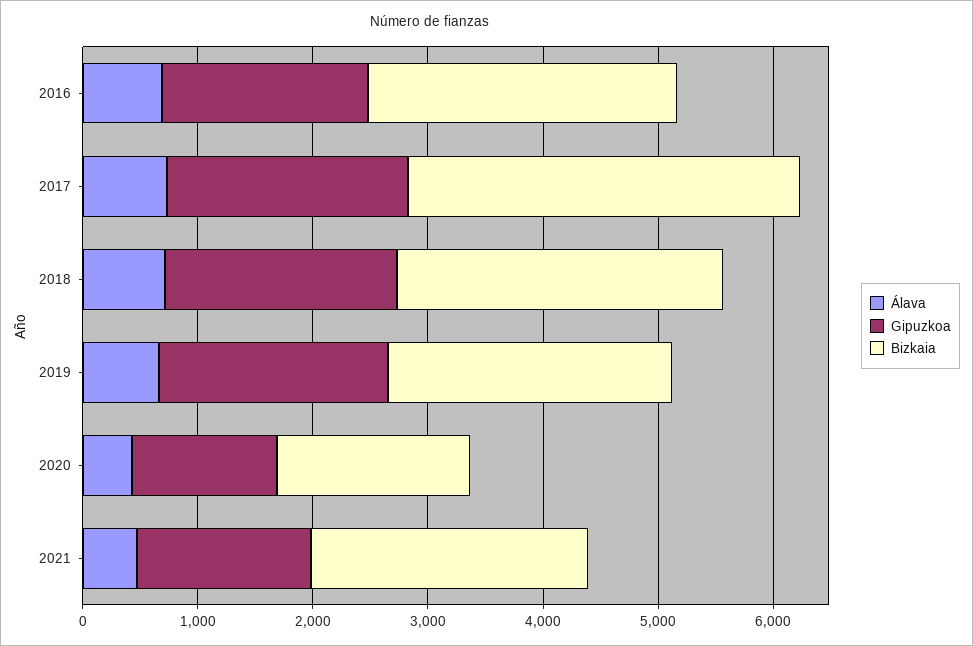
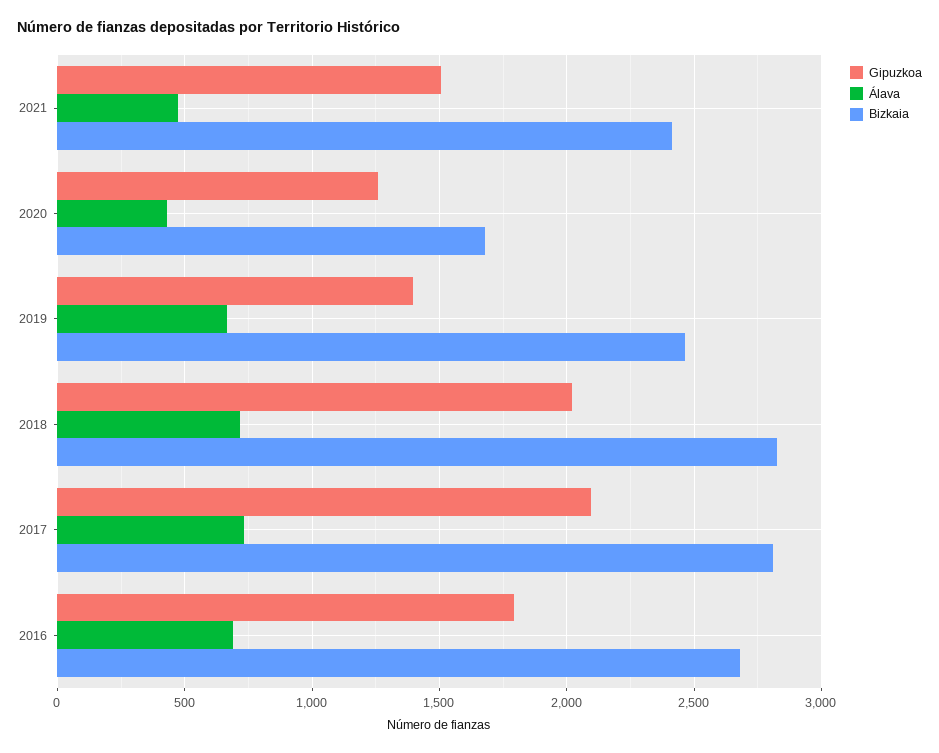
  {
    "Álava": {
      "2016": 700,
      "2017": 750,
      "2018": 700,
      "2019": 650,
      "2020": 450,
      "2021": 450
    },
    "Gipuzkoa": {
      "2016": 1800,
      "2017": 2100,
      "2018": 2000,
-     "2019": 2000,
+     "2019": 1400,
      "2020": 1250,
      "2021": 1500
    },
    "Bizkaia": {
      "2016": 2700,
-     "2017": 3400,
+     "2017": 2800,
      "2018": 2850,
      "2019": 2450,
      "2020": 1700,
      "2021": 2400
    }
  }

